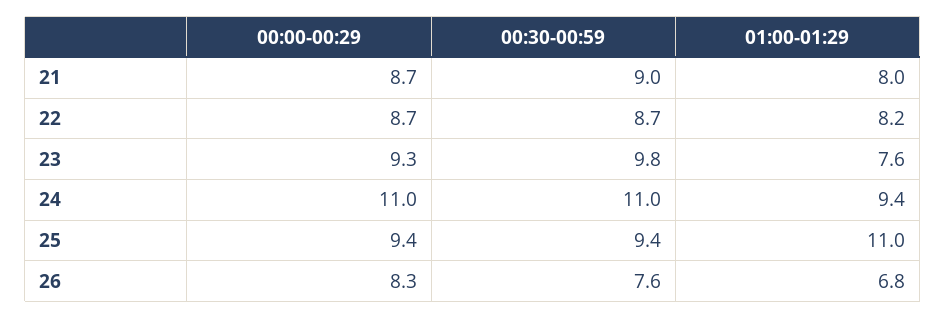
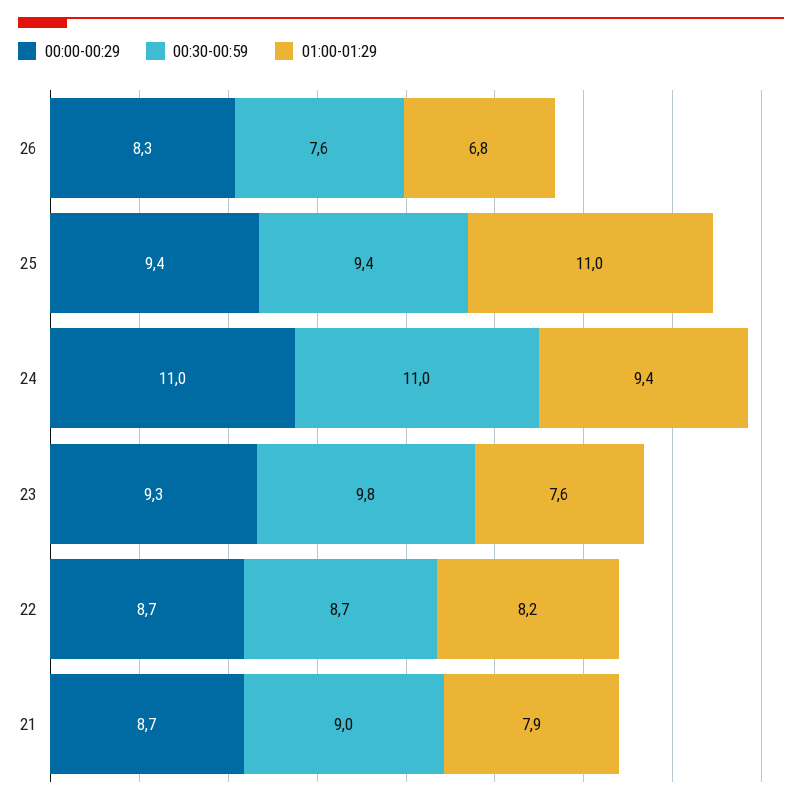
  {
    "00:00-00:29": {
      "21": 8.7,
      "22": 8.7,
      "23": 9.3,
      "24": 11,
      "25": 9.4,
      "26": 8.3
    },
    "00:30-00:59": {
      "21": 9,
      "22": 8.7,
      "23": 9.8,
      "24": 11,
      "25": 9.4,
      "26": 7.6
    },
    "01:00-01:29": {
-     "21": 8,
+     "21": 7.9,
      "22": 8.2,
      "23": 7.6,
      "24": 9.4,
      "25": 11,
      "26": 6.8
    }
  }

